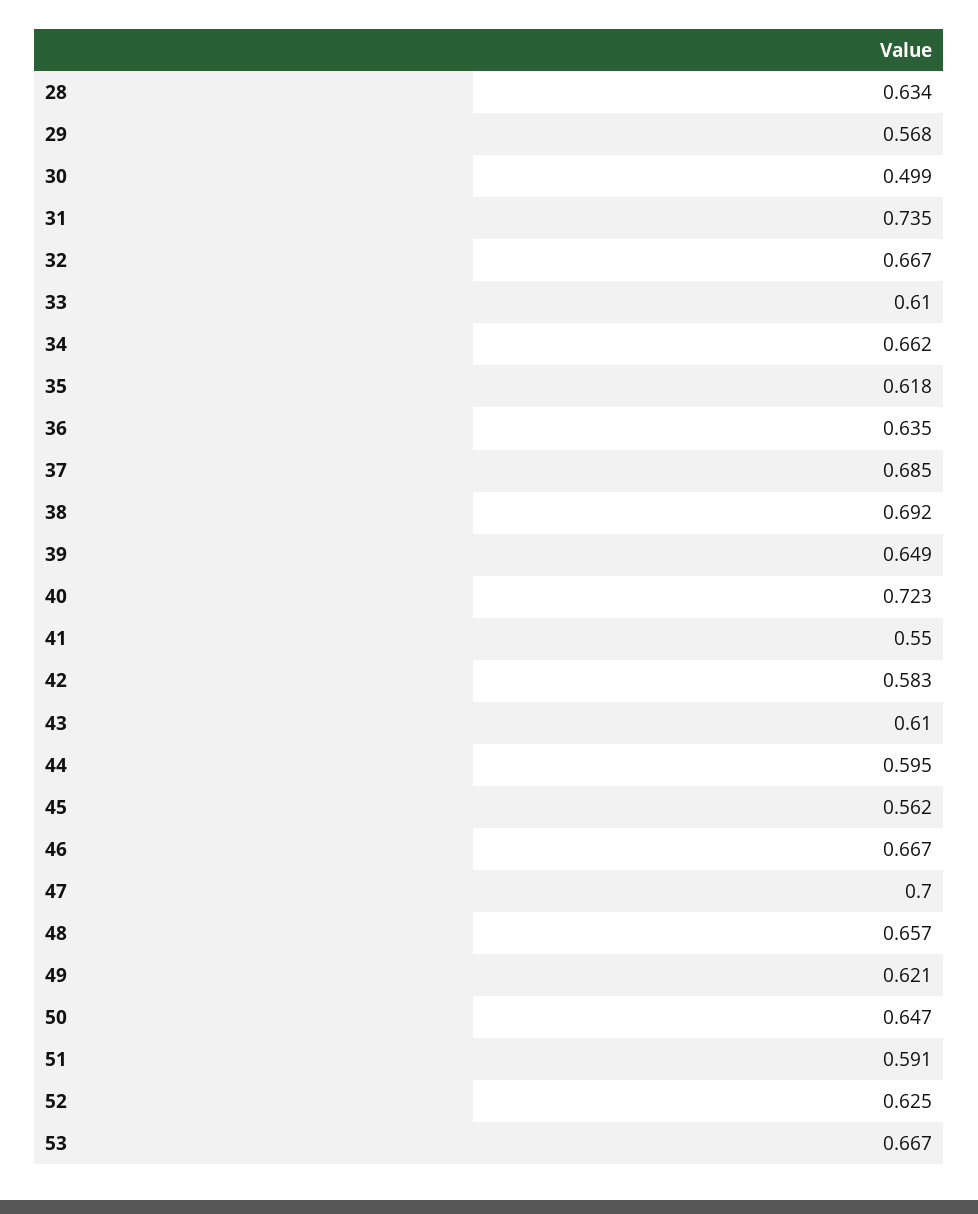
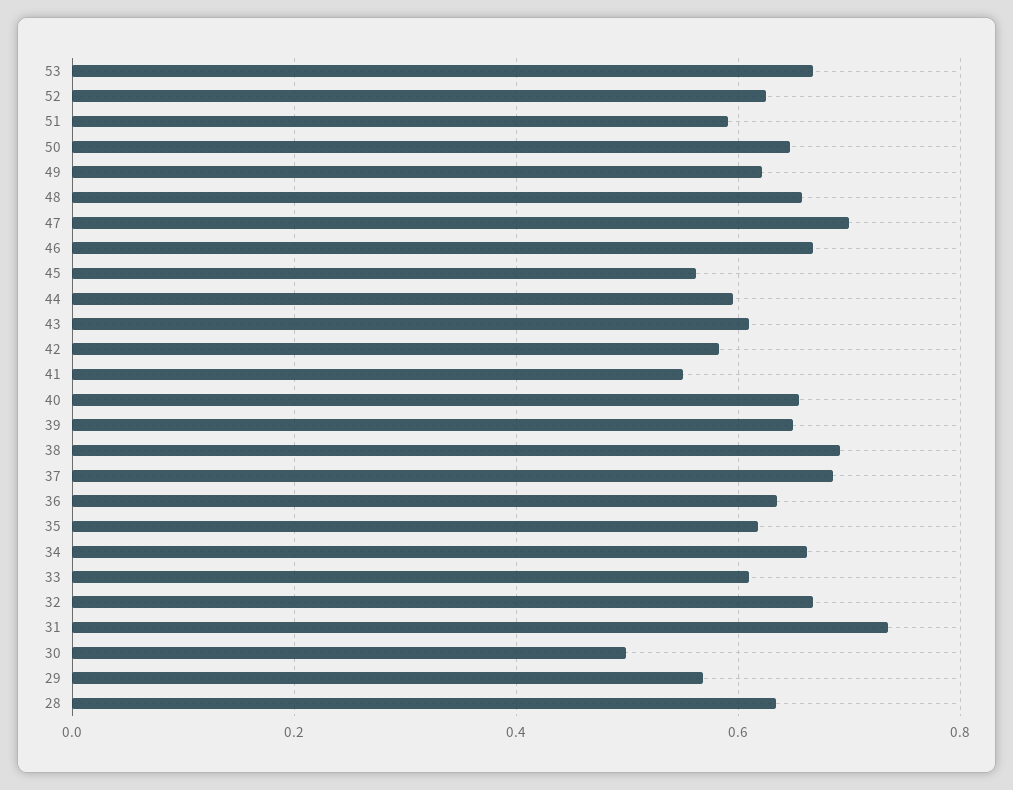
  {
    "28": 0.634,
    "29": 0.568,
    "30": 0.499,
    "31": 0.735,
    "32": 0.667,
    "33": 0.61,
    "34": 0.662,
    "35": 0.618,
    "36": 0.635,
    "37": 0.685,
    "38": 0.692,
    "39": 0.649,
-   "40": 0.723,
+   "40": 0.66,
    "41": 0.55,
    "42": 0.583,
    "43": 0.61,
    "44": 0.595,
    "45": 0.562,
    "46": 0.667,
    "47": 0.7,
    "48": 0.657,
    "49": 0.621,
    "50": 0.647,
    "51": 0.591,
    "52": 0.625,
    "53": 0.667
  }

